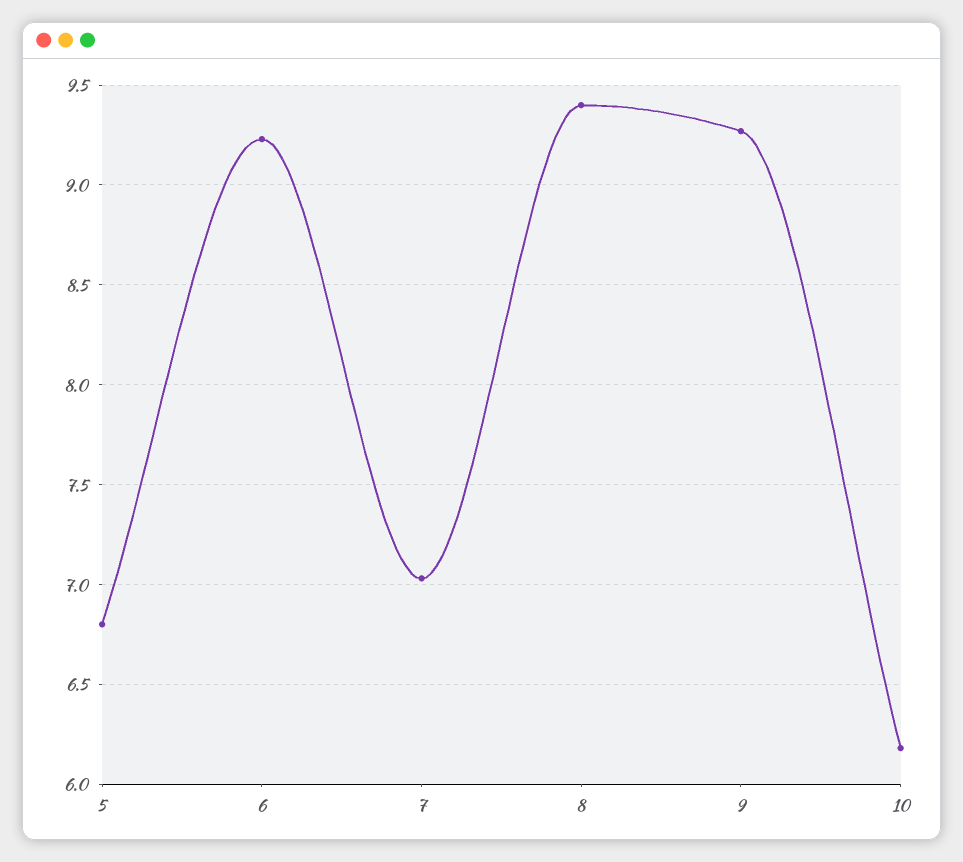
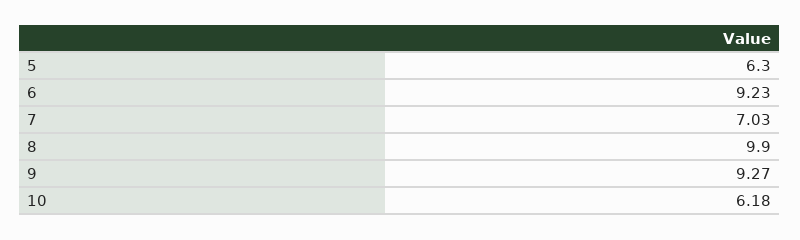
  {
-   "5": 6.8,
+   "5": 6.3,
    "6": 9.23,
    "7": 7.03,
-   "8": 9.4,
+   "8": 9.9,
    "9": 9.27,
    "10": 6.18
  }

